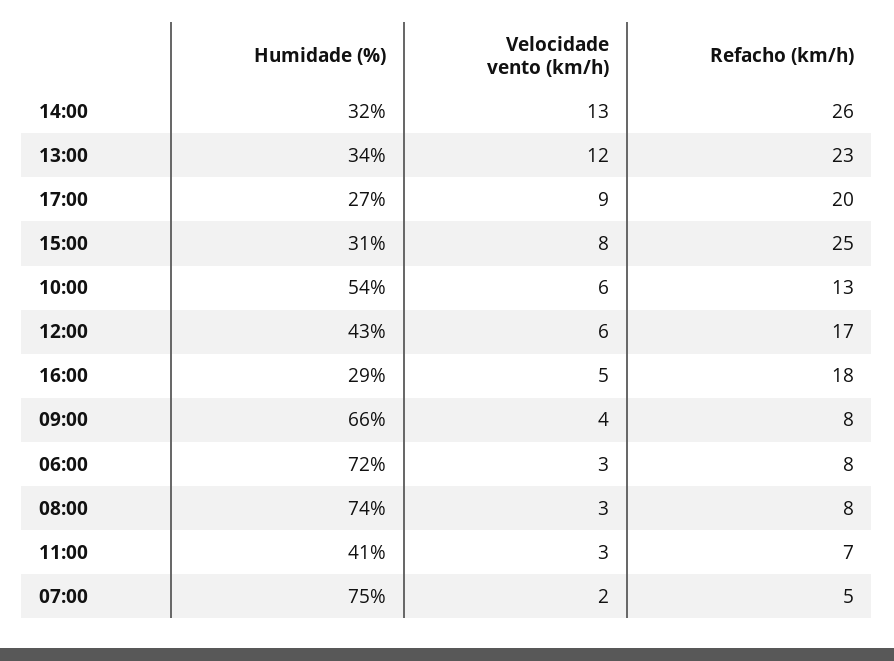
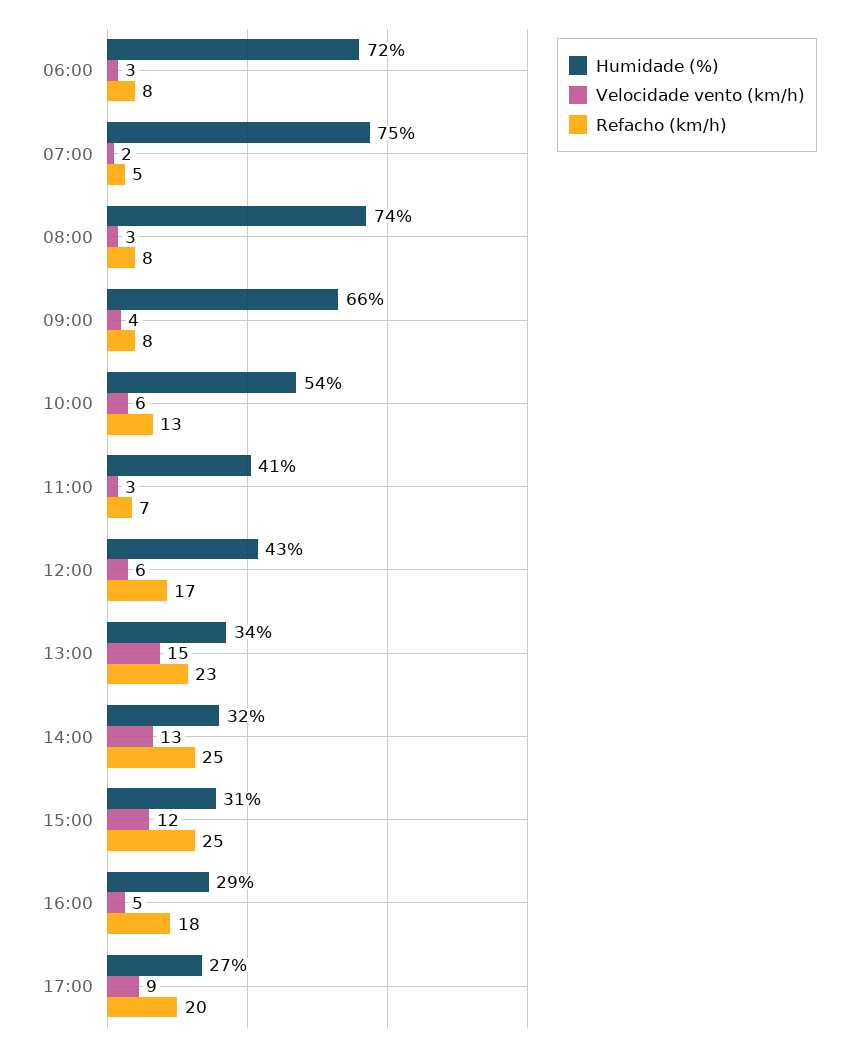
  {
    "Humidade (%)": {
      "14:00": 32,
      "13:00": 34,
      "17:00": 27,
      "15:00": 31,
      "10:00": 54,
      "12:00": 43,
      "16:00": 29,
      "09:00": 66,
      "06:00": 72,
      "08:00": 74,
      "11:00": 41,
      "07:00": 75
    },
    "Velocidade vento (km/h)": {
      "14:00": 13,
-     "13:00": 12,
+     "13:00": 15,
      "17:00": 9,
-     "15:00": 8,
+     "15:00": 12,
      "10:00": 6,
      "12:00": 6,
      "16:00": 5,
      "09:00": 4,
      "06:00": 3,
      "08:00": 3,
      "11:00": 3,
      "07:00": 2
    },
    "Refacho (km/h)": {
-     "14:00": 26,
+     "14:00": 25,
      "13:00": 23,
      "17:00": 20,
      "15:00": 25,
      "10:00": 13,
      "12:00": 17,
      "16:00": 18,
      "09:00": 8,
      "06:00": 8,
      "08:00": 8,
      "11:00": 7,
      "07:00": 5
    }
  }

